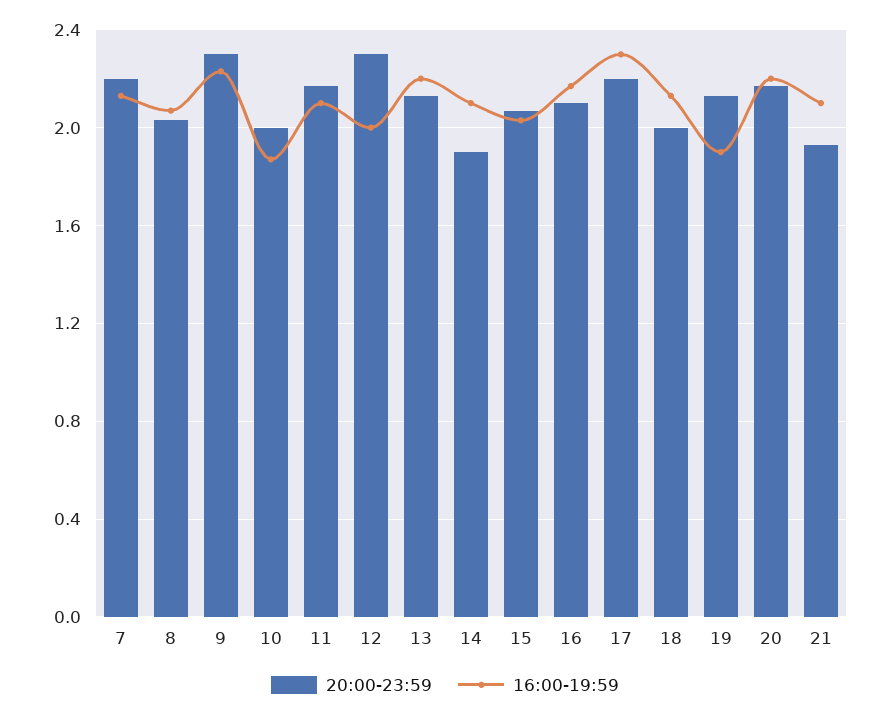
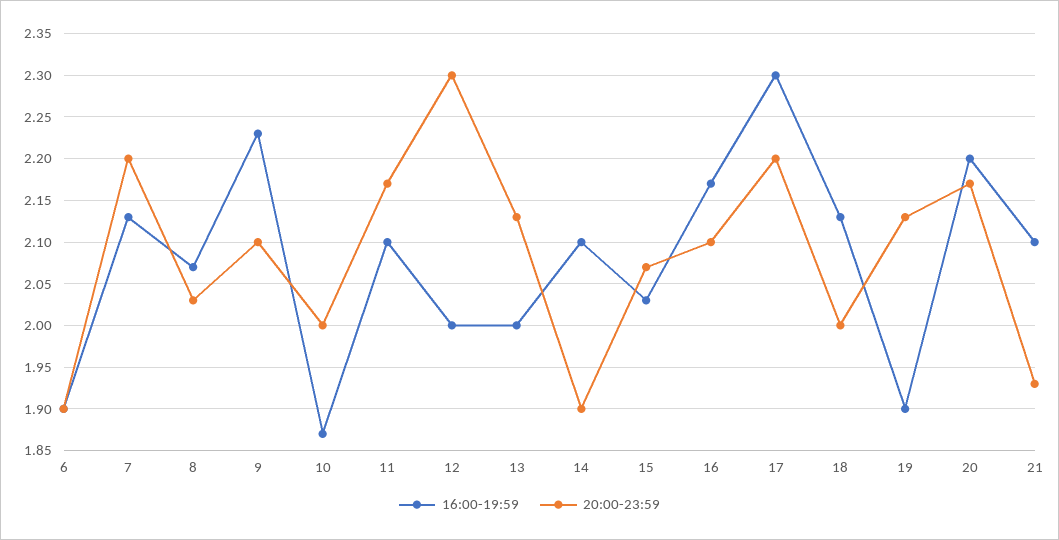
  {
    "20:00-23:59": {
      "7": 2.2,
      "8": 2.03,
-     "9": 2.3,
+     "9": 2.1,
      "10": 2,
      "11": 2.17,
      "12": 2.3,
      "13": 2.13,
      "14": 1.9,
      "15": 2.07,
      "16": 2.1,
      "17": 2.2,
      "18": 2,
      "19": 2.13,
      "20": 2.17,
-     "21": 1.93
+     "21": 1.93,
+     "6": 1.9
    },
    "16:00-19:59": {
      "7": 2.13,
      "8": 2.07,
      "9": 2.23,
      "10": 1.87,
      "11": 2.1,
      "12": 2,
-     "13": 2.2,
+     "13": 2,
      "14": 2.1,
      "15": 2.03,
      "16": 2.17,
      "17": 2.3,
      "18": 2.13,
      "19": 1.9,
      "20": 2.2,
-     "21": 2.1
+     "21": 2.1,
+     "6": 1.9
    }
  }

